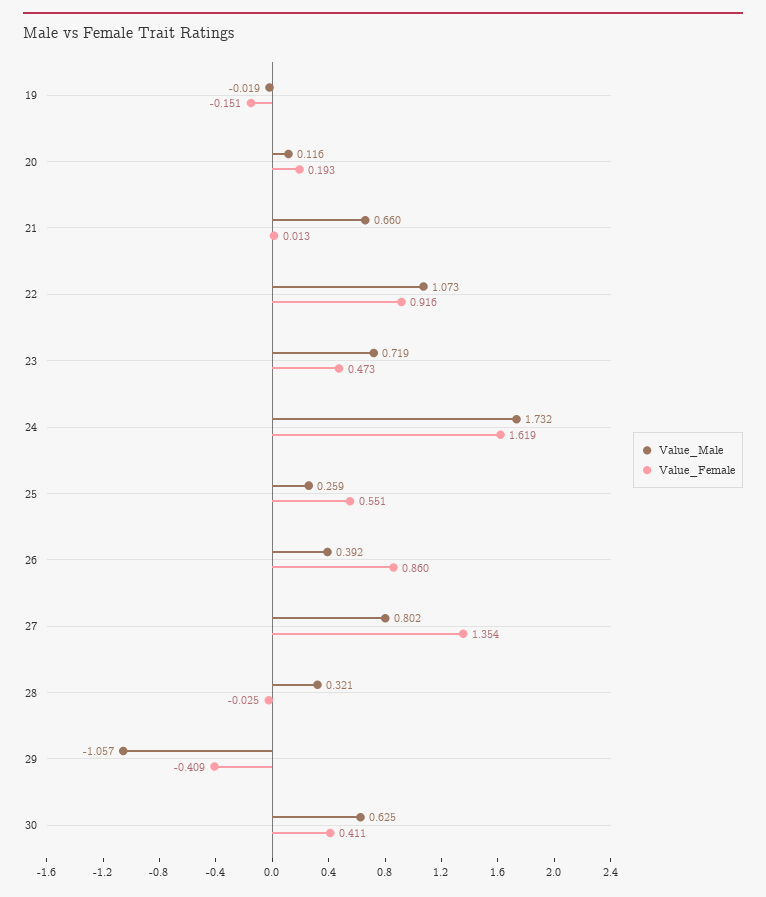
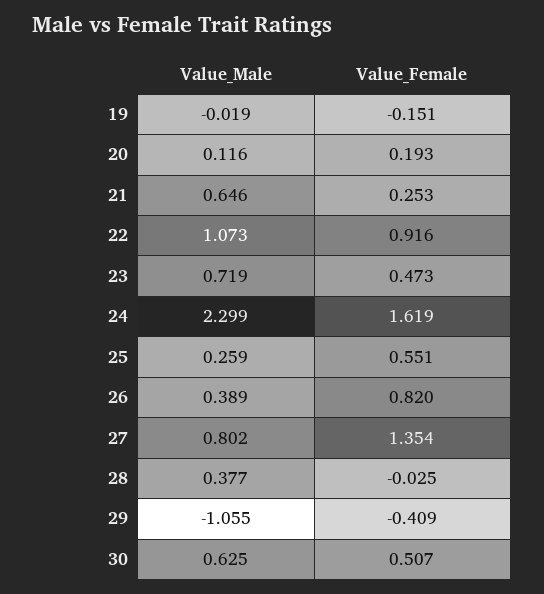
  {
    "Value_Male": {
      "19": -0.019,
      "20": 0.116,
-     "21": 0.66,
+     "21": 0.646,
      "22": 1.073,
      "23": 0.719,
-     "24": 1.732,
+     "24": 2.299,
      "25": 0.259,
-     "26": 0.392,
+     "26": 0.389,
      "27": 0.802,
-     "28": 0.321,
+     "28": 0.377,
-     "29": -1.057,
+     "29": -1.055,
      "30": 0.625
    },
    "Value_Female": {
      "19": -0.151,
      "20": 0.193,
-     "21": 0.013,
+     "21": 0.253,
      "22": 0.916,
      "23": 0.473,
      "24": 1.619,
      "25": 0.551,
-     "26": 0.86,
+     "26": 0.82,
      "27": 1.354,
      "28": -0.025,
      "29": -0.409,
-     "30": 0.411
+     "30": 0.507
    }
  }

